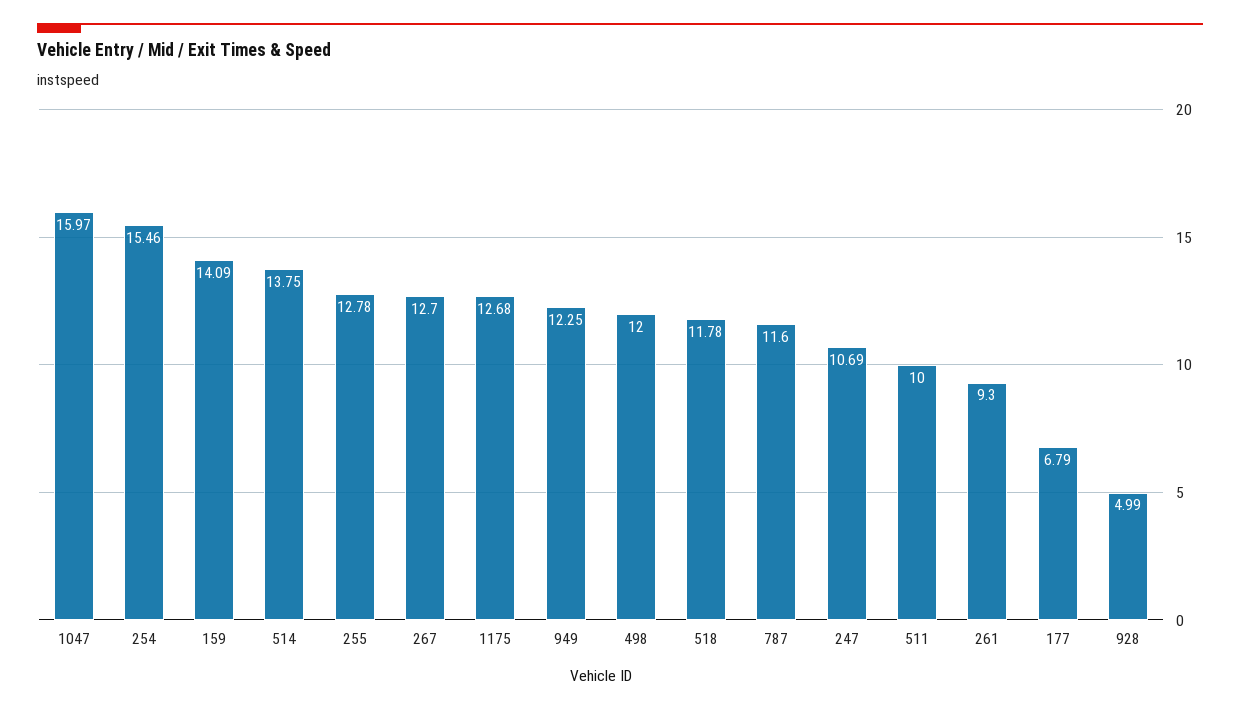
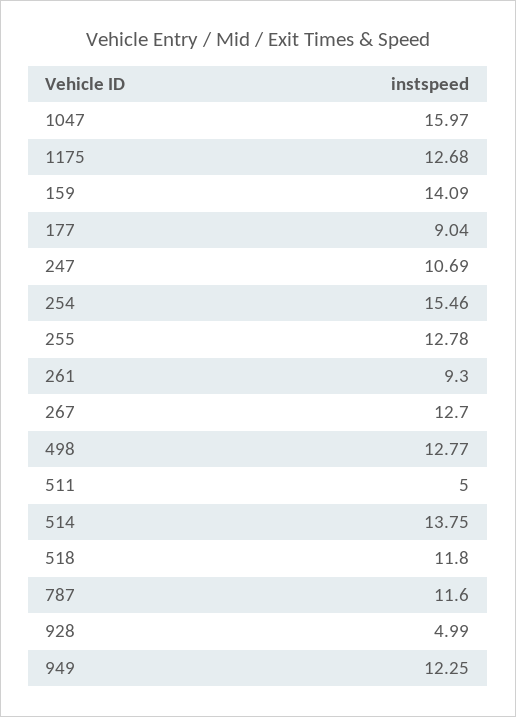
  {
    "1047": 15.97,
    "254": 15.46,
    "159": 14.09,
    "514": 13.75,
    "255": 12.78,
    "267": 12.7,
    "1175": 12.68,
    "949": 12.25,
-   "498": 12,
+   "498": 12.77,
-   "518": 11.78,
+   "518": 11.8,
    "787": 11.6,
    "247": 10.69,
-   "511": 10,
+   "511": 5,
    "261": 9.3,
-   "177": 6.79,
+   "177": 9.04,
    "928": 4.99
  }

